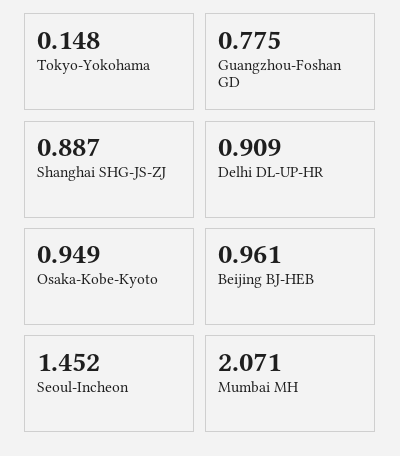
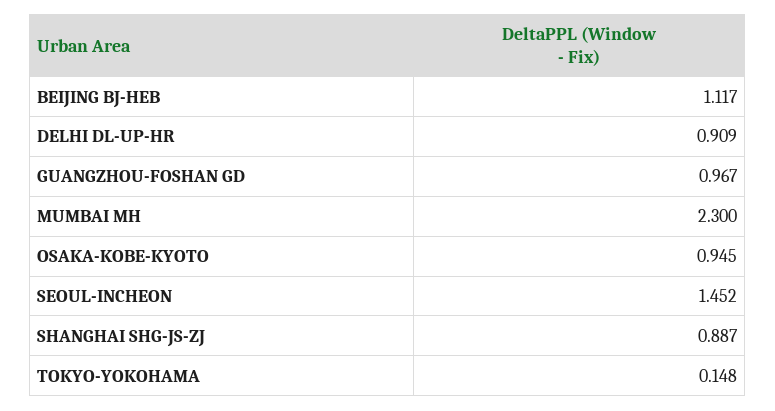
  {
    "Tokyo-Yokohama": 0.148,
-   "Guangzhou-Foshan GD": 0.775,
+   "Guangzhou-Foshan GD": 0.967,
    "Shanghai SHG-JS-ZJ": 0.887,
    "Delhi DL-UP-HR": 0.909,
-   "Osaka-Kobe-Kyoto": 0.949,
+   "Osaka-Kobe-Kyoto": 0.945,
-   "Beijing BJ-HEB": 0.961,
+   "Beijing BJ-HEB": 1.117,
    "Seoul-Incheon": 1.452,
-   "Mumbai MH": 2.071
+   "Mumbai MH": 2.3
  }

